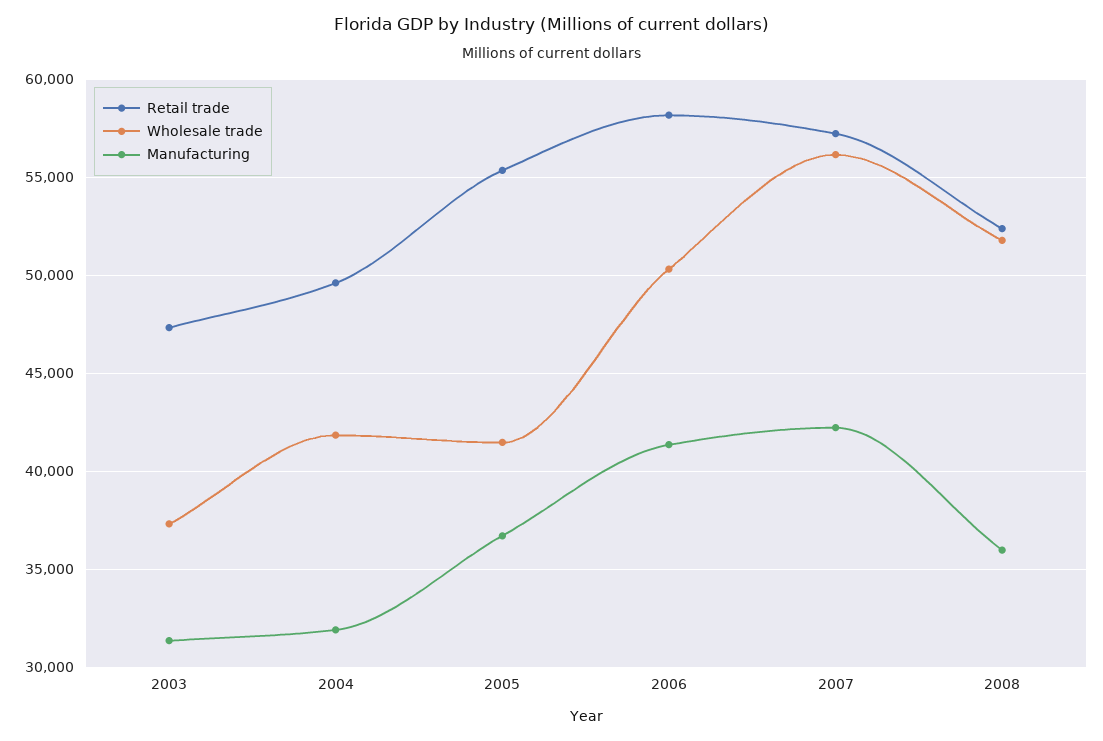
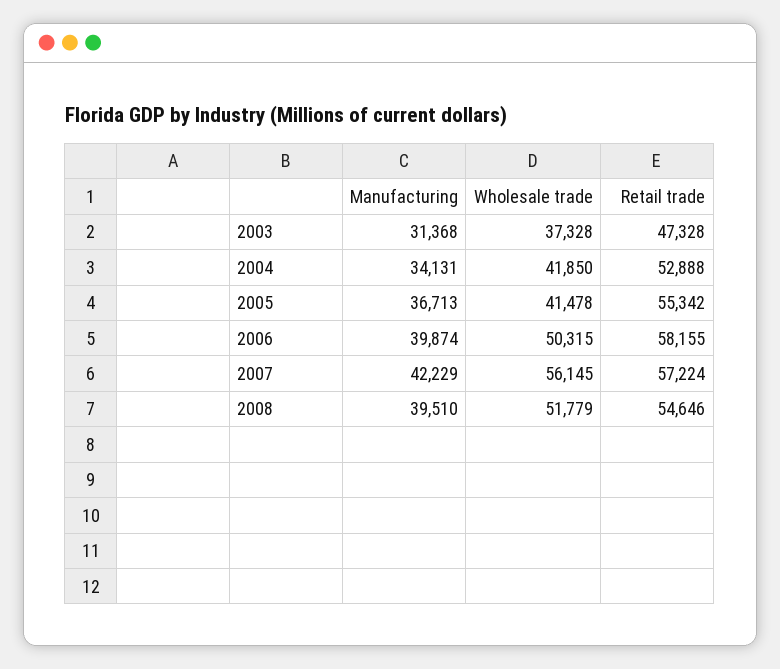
  {
    "Retail trade": {
      "2003": 47328,
-     "2004": 49500,
+     "2004": 52888,
      "2005": 55342,
      "2006": 58155,
      "2007": 57224,
-     "2008": 52500
+     "2008": 54646
    },
    "Wholesale trade": {
      "2003": 37328,
      "2004": 41850,
      "2005": 41478,
      "2006": 50315,
      "2007": 56145,
      "2008": 51779
    },
    "Manufacturing": {
      "2003": 31368,
-     "2004": 32000,
+     "2004": 34131,
      "2005": 36713,
-     "2006": 41500,
+     "2006": 39874,
      "2007": 42229,
-     "2008": 36000
+     "2008": 39510
    }
  }

